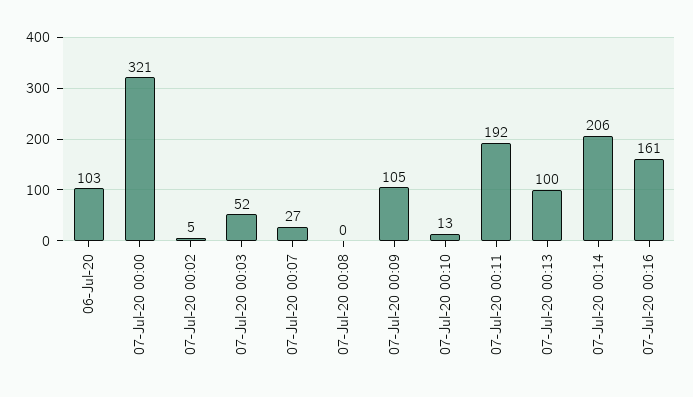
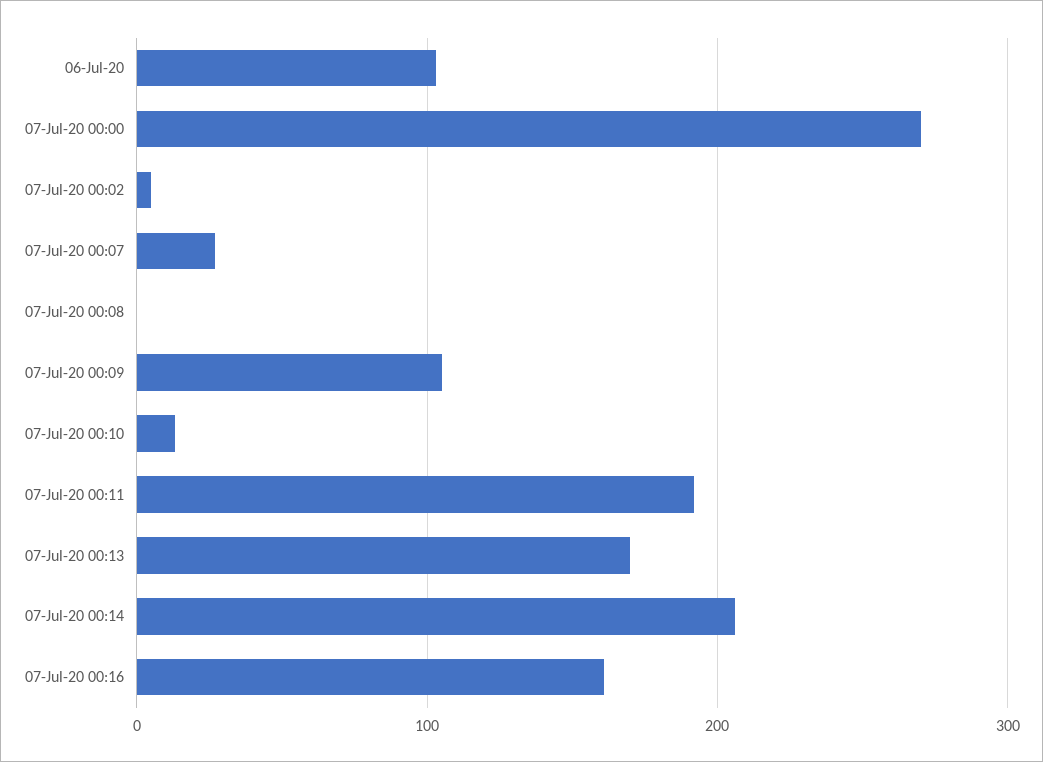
  {
    "06-Jul-20": 103,
-   "07-Jul-20 00:00": 321,
+   "07-Jul-20 00:00": 270,
    "07-Jul-20 00:02": 5,
-   "07-Jul-20 00:03": 52,
    "07-Jul-20 00:07": 27,
    "07-Jul-20 00:08": 0,
    "07-Jul-20 00:09": 105,
    "07-Jul-20 00:10": 13,
    "07-Jul-20 00:11": 192,
-   "07-Jul-20 00:13": 100,
+   "07-Jul-20 00:13": 170,
    "07-Jul-20 00:14": 206,
    "07-Jul-20 00:16": 161
  }

